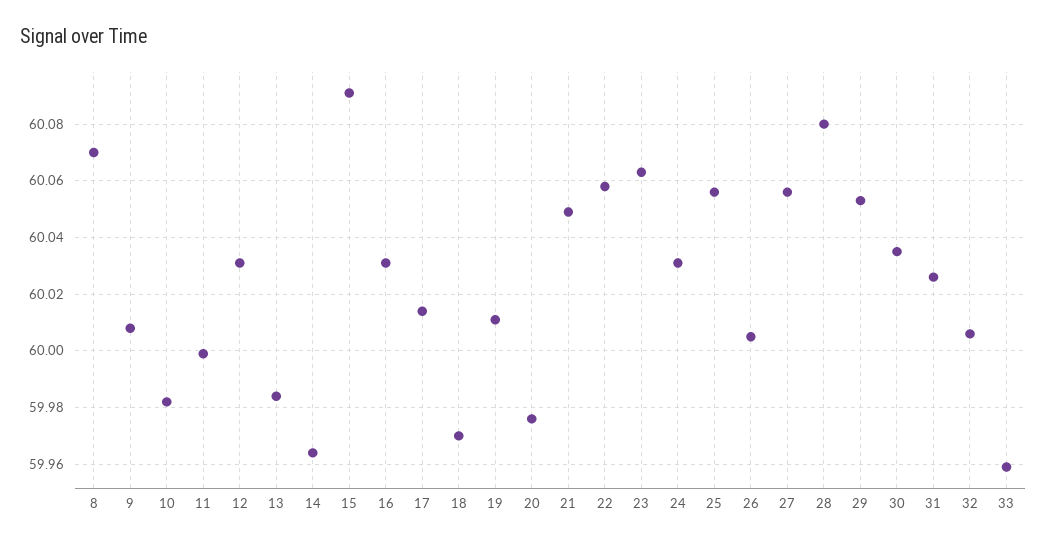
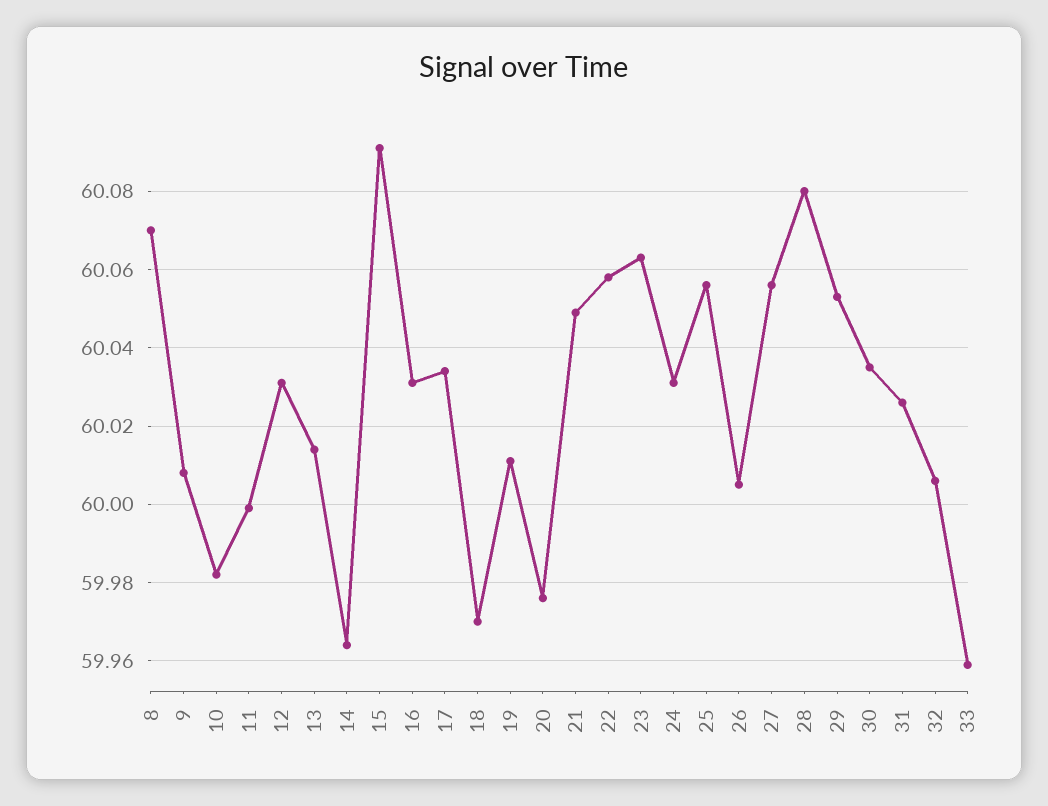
  {
    "8": 60.07,
    "9": 60.01,
    "10": 59.98,
    "11": 60,
    "12": 60.03,
-   "13": 59.985,
+   "13": 60.015,
    "14": 59.965,
    "15": 60.09,
    "16": 60.03,
-   "17": 60.015,
+   "17": 60.035,
    "18": 59.97,
    "19": 60.01,
    "20": 59.975,
    "21": 60.05,
    "22": 60.06,
    "23": 60.065,
    "24": 60.03,
    "25": 60.055,
    "26": 60.005,
    "27": 60.055,
    "28": 60.08,
    "29": 60.055,
    "30": 60.035,
    "31": 60.025,
    "32": 60.005,
    "33": 59.96
  }

